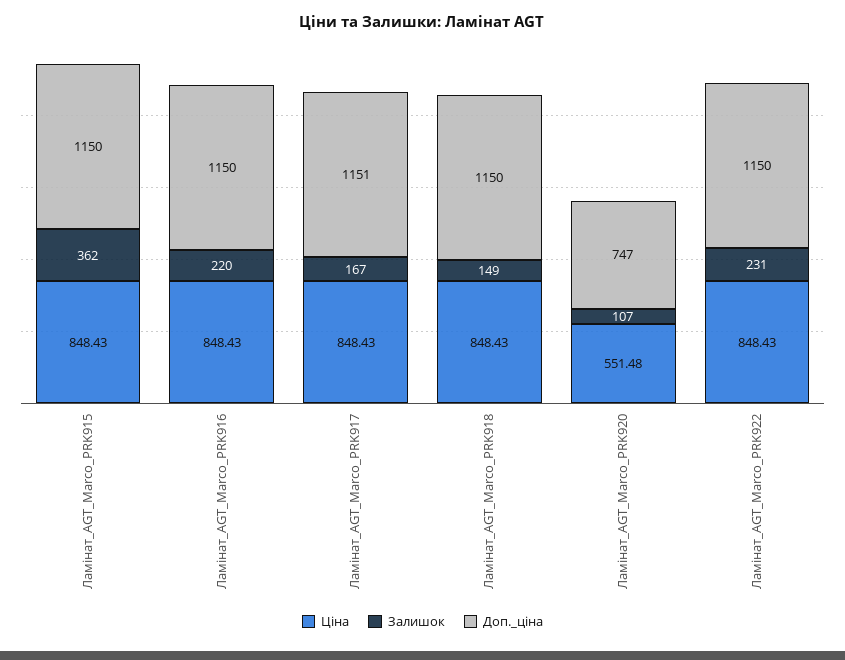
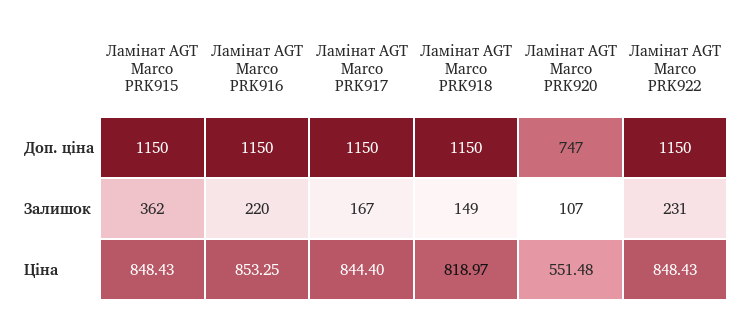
  {
    "Ціна": {
      "Ламінат_AGT_Marco_PRK915": 848.43,
-     "Ламінат_AGT_Marco_PRK916": 848.43,
+     "Ламінат_AGT_Marco_PRK916": 853.25,
-     "Ламінат_AGT_Marco_PRK917": 848.43,
+     "Ламінат_AGT_Marco_PRK917": 844.4,
-     "Ламінат_AGT_Marco_PRK918": 848.43,
+     "Ламінат_AGT_Marco_PRK918": 818.97,
      "Ламінат_AGT_Marco_PRK920": 551.48,
      "Ламінат_AGT_Marco_PRK922": 848.43
    },
    "Залишок": {
      "Ламінат_AGT_Marco_PRK915": 362,
      "Ламінат_AGT_Marco_PRK916": 220,
      "Ламінат_AGT_Marco_PRK917": 167,
      "Ламінат_AGT_Marco_PRK918": 149,
      "Ламінат_AGT_Marco_PRK920": 107,
      "Ламінат_AGT_Marco_PRK922": 231
    },
    "Доп._ціна": {
      "Ламінат_AGT_Marco_PRK915": 1150,
      "Ламінат_AGT_Marco_PRK916": 1150,
-     "Ламінат_AGT_Marco_PRK917": 1151,
+     "Ламінат_AGT_Marco_PRK917": 1150,
      "Ламінат_AGT_Marco_PRK918": 1150,
      "Ламінат_AGT_Marco_PRK920": 747,
      "Ламінат_AGT_Marco_PRK922": 1150
    }
  }

